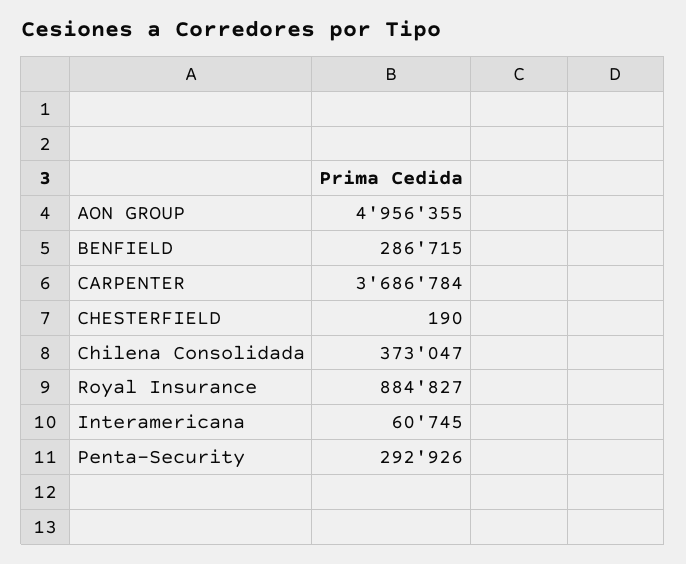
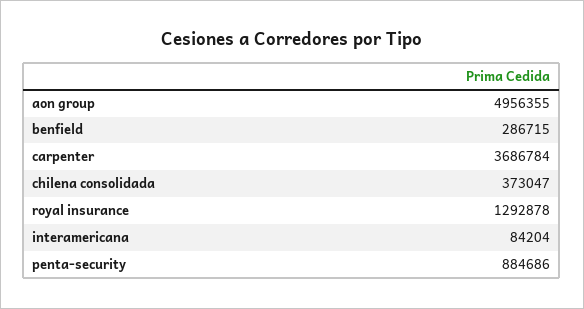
  {
    "AON GROUP": 4956355,
    "BENFIELD": 286715,
    "CARPENTER": 3686784,
-   "CHESTERFIELD": 190,
    "Chilena Consolidada": 373047,
-   "Royal Insurance": 884827,
+   "Royal Insurance": 1292878,
-   "Interamericana": 60745,
+   "Interamericana": 84204,
-   "Penta-Security": 292926
+   "Penta-Security": 884686
  }

